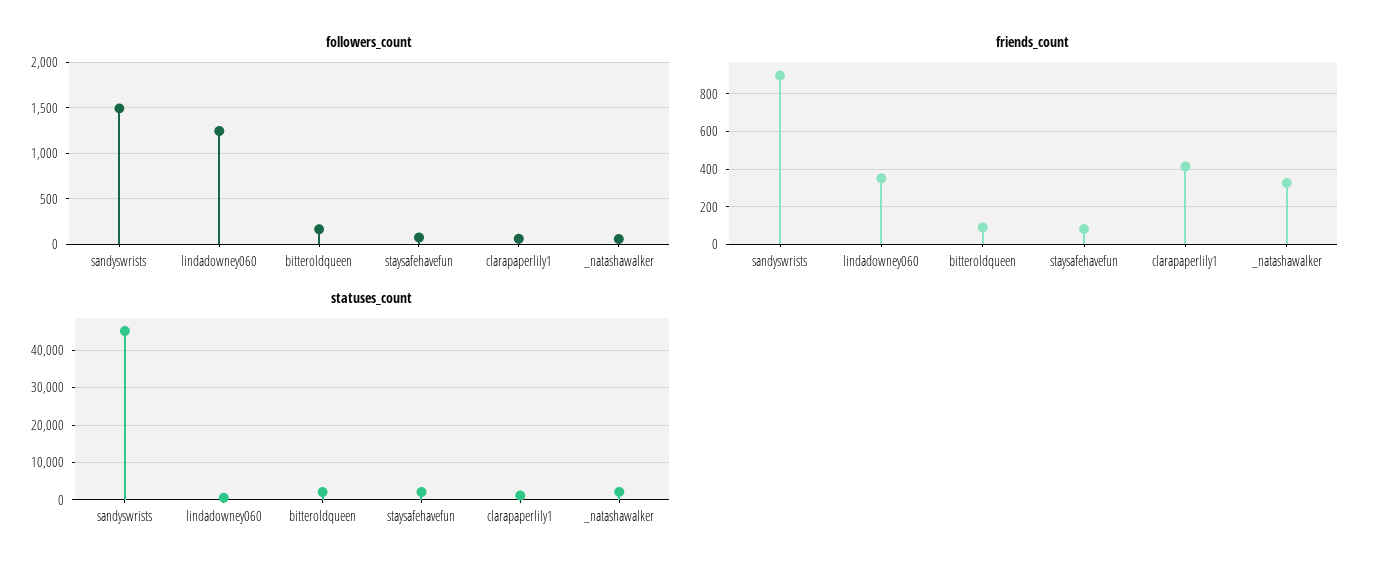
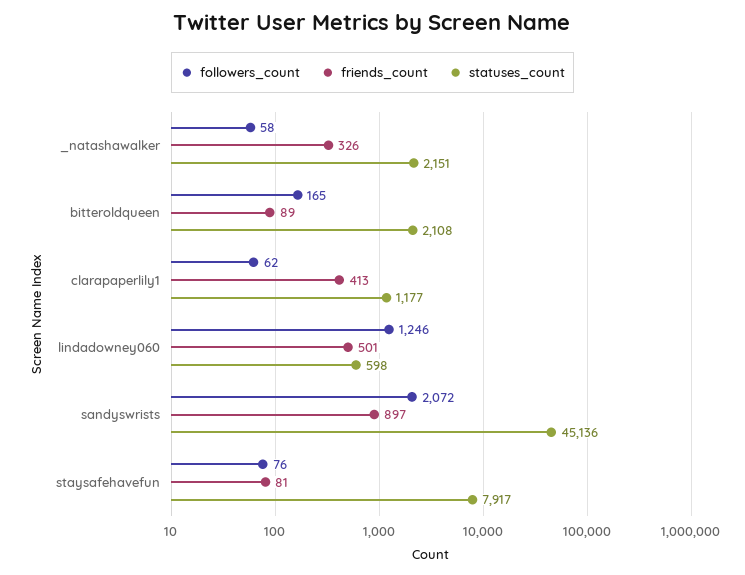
  {
    "followers_count": {
-     "sandyswrists": 1500,
+     "sandyswrists": 2072,
      "lindadowney060": 1246,
      "bitteroldqueen": 165,
      "staysafehavefun": 76,
      "clarapaperlily1": 62,
      "_natashawalker": 58
    },
    "friends_count": {
      "sandyswrists": 897,
-     "lindadowney060": 350,
+     "lindadowney060": 501,
      "bitteroldqueen": 89,
      "staysafehavefun": 81,
      "clarapaperlily1": 413,
      "_natashawalker": 326
    },
    "statuses_count": {
      "sandyswrists": 45136,
      "lindadowney060": 598,
      "bitteroldqueen": 2108,
-     "staysafehavefun": 2000,
+     "staysafehavefun": 7917,
      "clarapaperlily1": 1177,
      "_natashawalker": 2151
    }
  }

